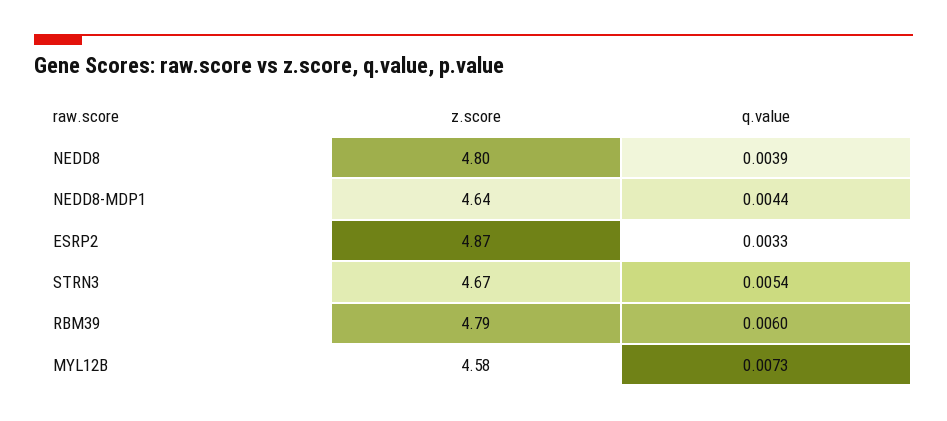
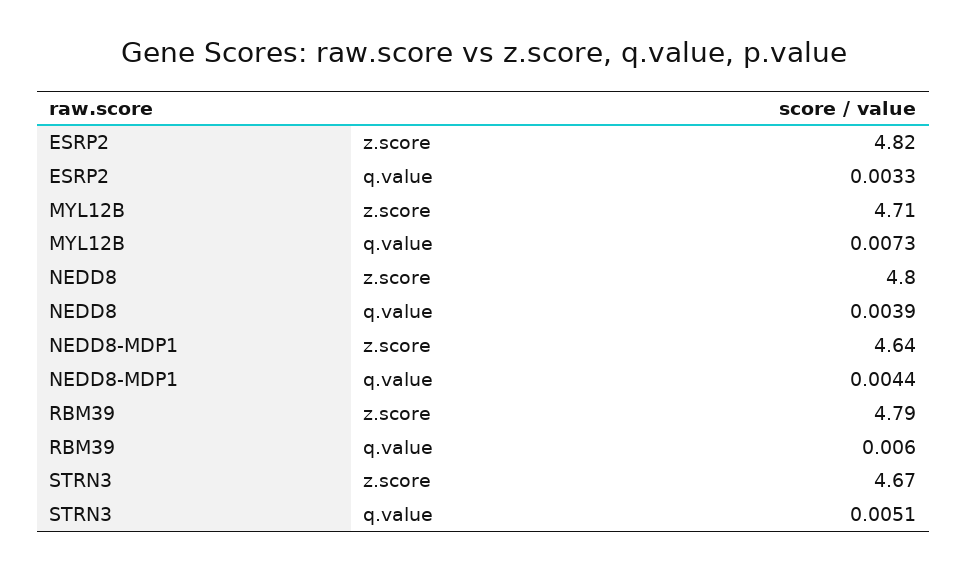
  {
    "z.score": {
      "NEDD8": 4.8,
      "NEDD8-MDP1": 4.64,
-     "ESRP2": 4.87,
+     "ESRP2": 4.82,
      "STRN3": 4.67,
      "RBM39": 4.79,
-     "MYL12B": 4.58
+     "MYL12B": 4.71
    },
    "q.value": {
      "NEDD8": 0.0039,
      "NEDD8-MDP1": 0.0044,
      "ESRP2": 0.0033,
-     "STRN3": 0.0054,
+     "STRN3": 0.0051,
      "RBM39": 0.006,
      "MYL12B": 0.0073
    }
  }

